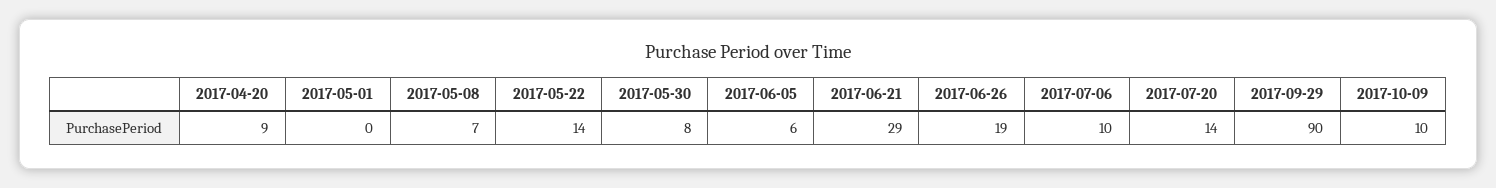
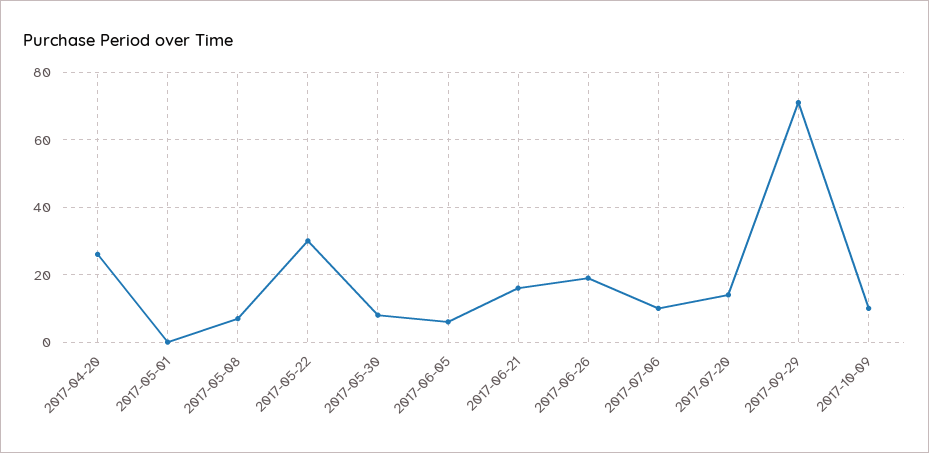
  {
-   "2017-04-20": 9,
+   "2017-04-20": 25,
    "2017-05-01": 0,
    "2017-05-08": 7,
-   "2017-05-22": 14,
+   "2017-05-22": 30,
    "2017-05-30": 8,
    "2017-06-05": 6,
-   "2017-06-21": 29,
+   "2017-06-21": 15,
    "2017-06-26": 19,
    "2017-07-06": 10,
    "2017-07-20": 14,
-   "2017-09-29": 90,
+   "2017-09-29": 70,
    "2017-10-09": 10
  }

